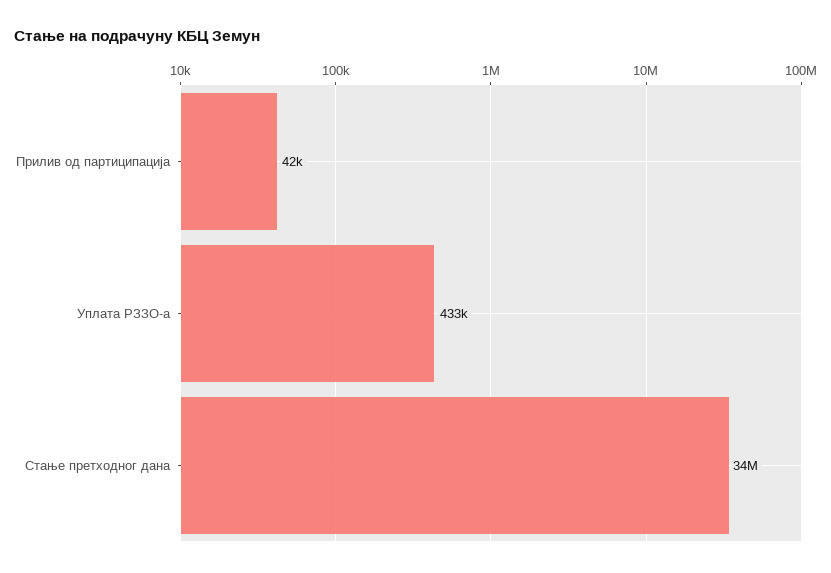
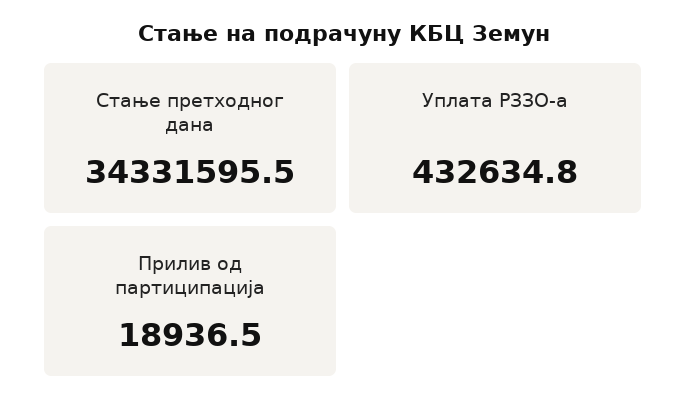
  {
-   "Прилив од партиципација": 42000,
+   "Прилив од партиципација": 18936.5,
    "Уплата РЗЗО-а": 432634.8,
    "Стање претходног дана": 34331595.5
  }

